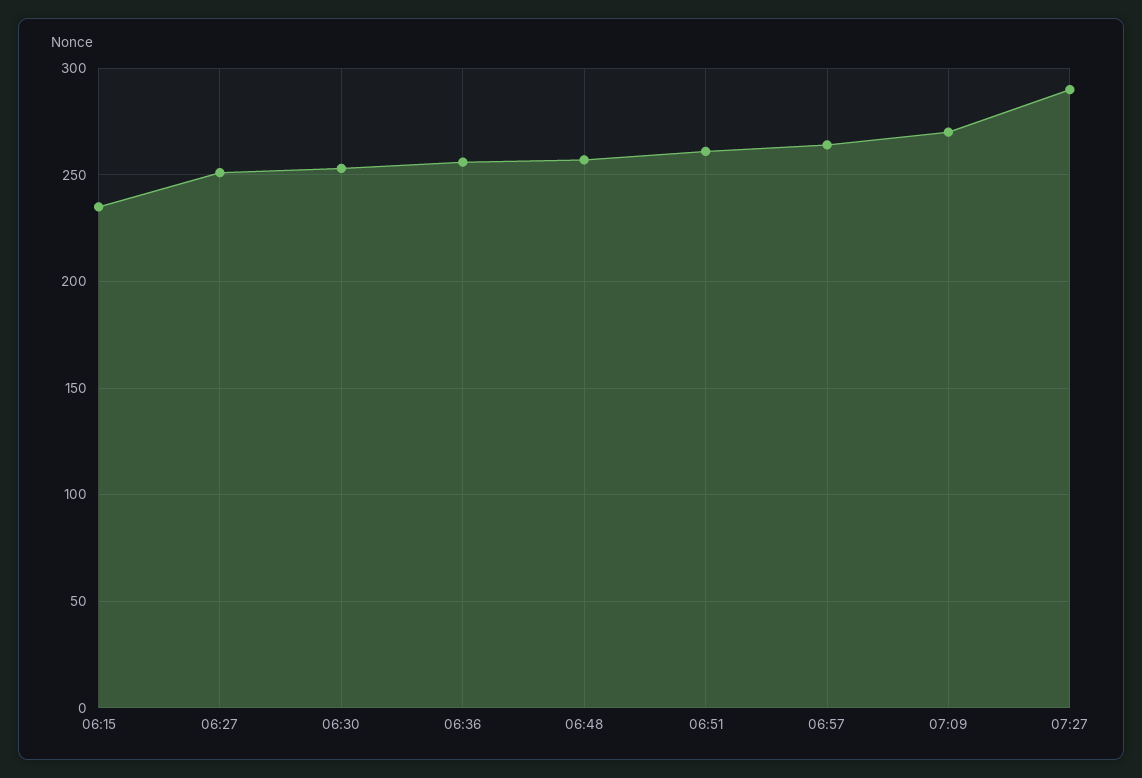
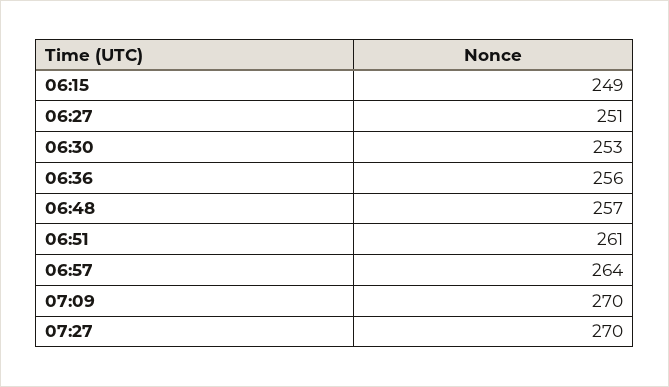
  {
-   "06:15": 235,
+   "06:15": 249,
    "06:27": 251,
    "06:30": 253,
    "06:36": 256,
    "06:48": 257,
    "06:51": 261,
    "06:57": 264,
    "07:09": 270,
-   "07:27": 290
+   "07:27": 270
  }

